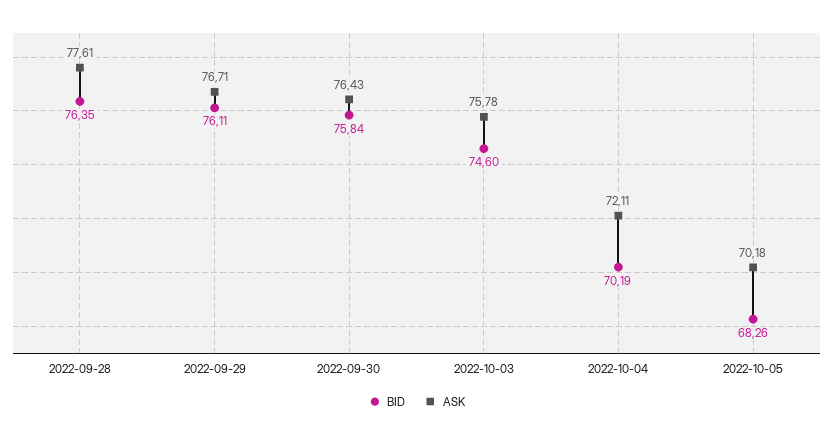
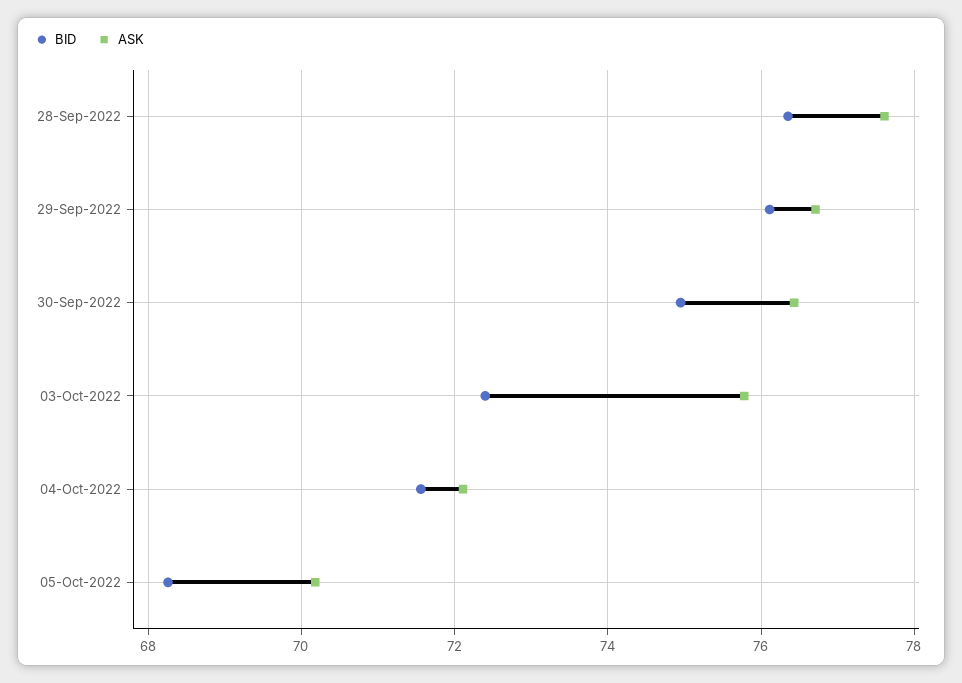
  {
    "BID": {
      "2022-09-28": 76.35,
      "2022-09-29": 76.11,
-     "2022-09-30": 75.84,
+     "2022-09-30": 75,
-     "2022-10-03": 74.6,
+     "2022-10-03": 72.4,
-     "2022-10-04": 70.19,
+     "2022-10-04": 71.6,
      "2022-10-05": 68.26
    },
    "ASK": {
      "2022-09-28": 77.61,
      "2022-09-29": 76.71,
      "2022-09-30": 76.43,
      "2022-10-03": 75.78,
      "2022-10-04": 72.11,
      "2022-10-05": 70.18
    }
  }

